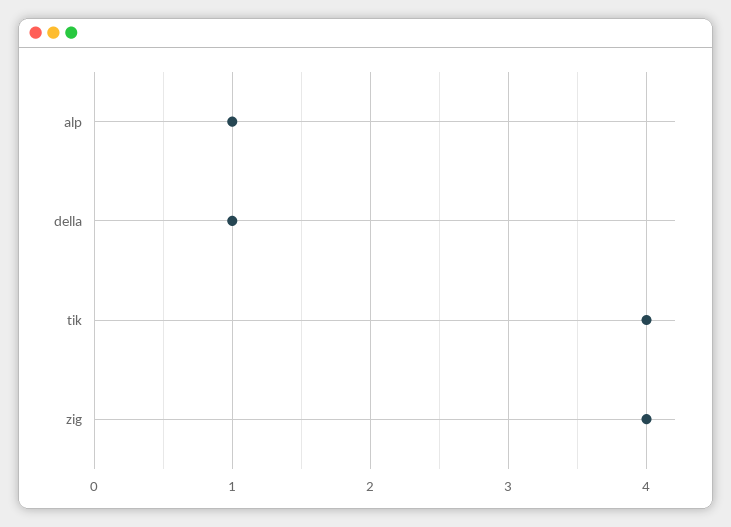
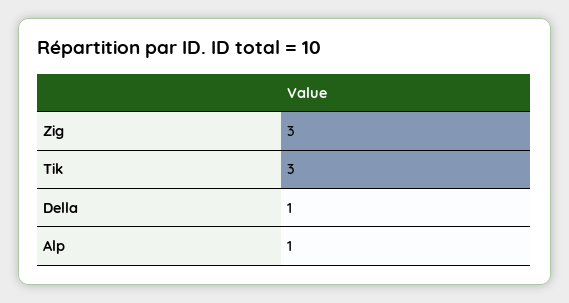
  {
    "alp": 1,
    "della": 1,
-   "tik": 4,
+   "tik": 3,
-   "zig": 4
+   "zig": 3
  }

